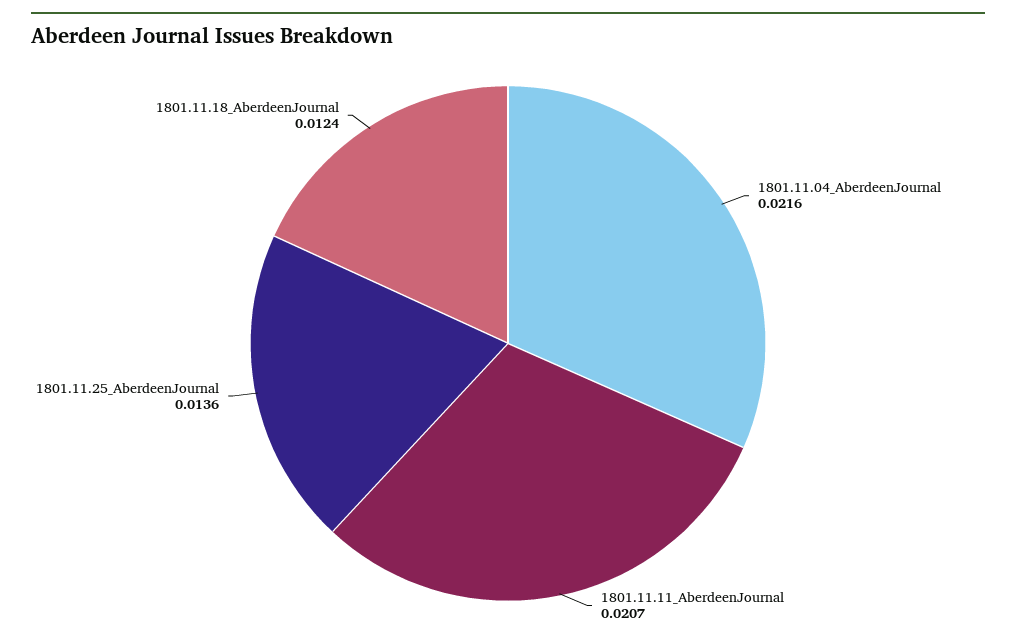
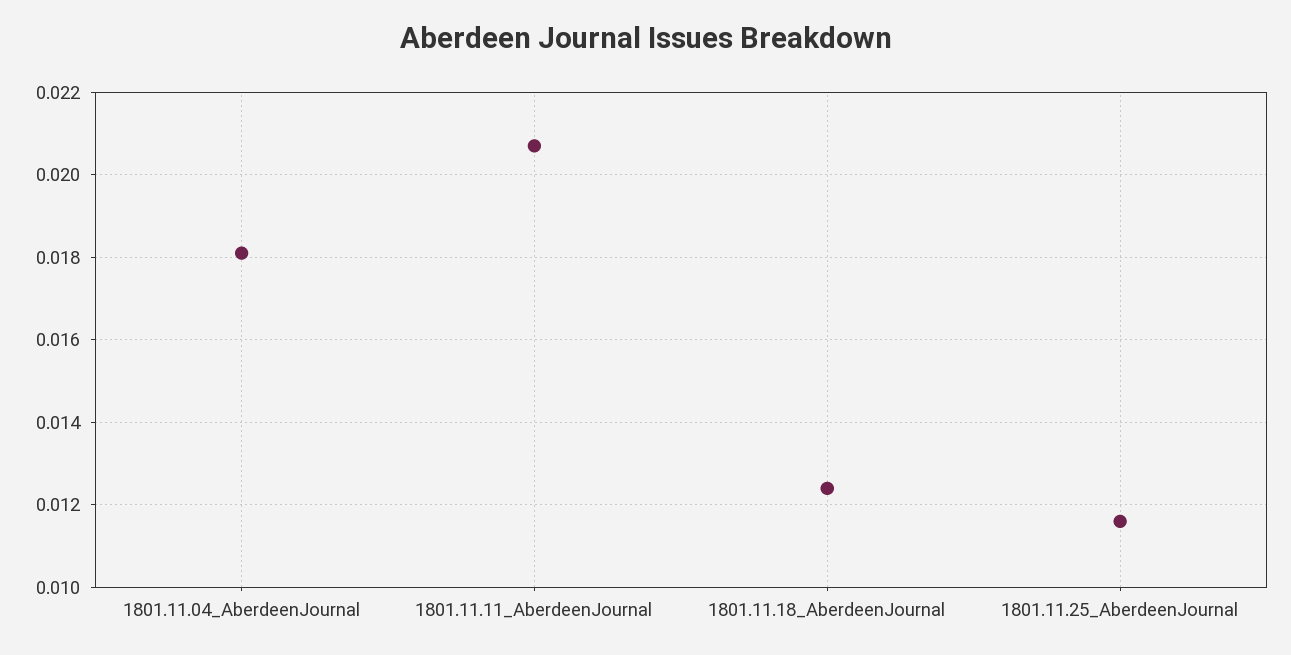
  {
-   "1801.11.04_AberdeenJournal": 0.0216,
+   "1801.11.04_AberdeenJournal": 0.018,
    "1801.11.11_AberdeenJournal": 0.0207,
-   "1801.11.25_AberdeenJournal": 0.0136,
+   "1801.11.25_AberdeenJournal": 0.0115,
    "1801.11.18_AberdeenJournal": 0.0124
  }

